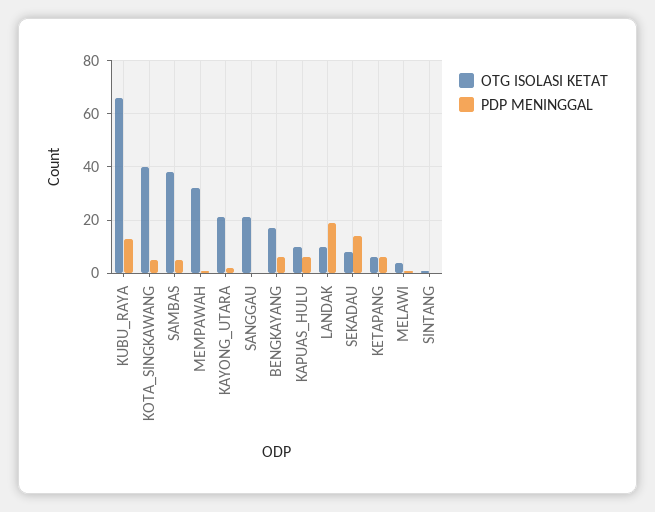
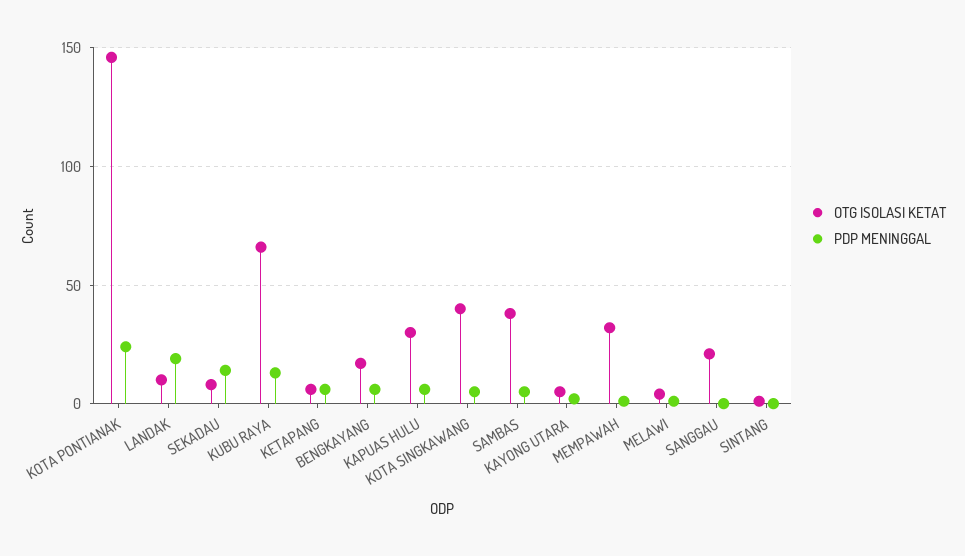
  {
    "OTG ISOLASI KETAT": {
      "KUBU_RAYA": 65,
      "KOTA_SINGKAWANG": 40,
      "SAMBAS": 40,
      "MEMPAWAH": 30,
-     "KAYONG_UTARA": 20,
+     "KAYONG_UTARA": 5,
      "SANGGAU": 20,
      "BENGKAYANG": 15,
-     "KAPUAS_HULU": 10,
+     "KAPUAS_HULU": 30,
      "LANDAK": 10,
      "SEKADAU": 10,
      "KETAPANG": 5,
      "MELAWI": 5,
-     "SINTANG": 0
+     "SINTANG": 0,
+     "KOTA PONTIANAK": 145
    },
    "PDP MENINGGAL": {
      "KUBU_RAYA": 15,
      "KOTA_SINGKAWANG": 5,
      "SAMBAS": 5,
      "MEMPAWAH": 0,
      "KAYONG_UTARA": 0,
      "SANGGAU": 0,
      "BENGKAYANG": 5,
      "KAPUAS_HULU": 5,
      "LANDAK": 20,
      "SEKADAU": 15,
      "KETAPANG": 5,
      "MELAWI": 0,
-     "SINTANG": 0
+     "SINTANG": 0,
+     "KOTA PONTIANAK": 25
    }
  }

